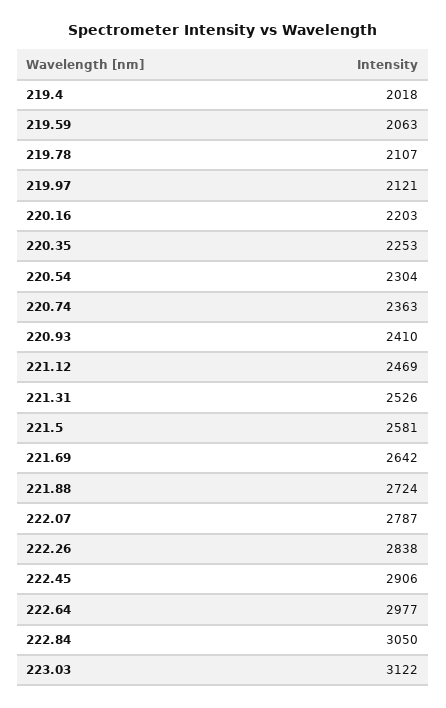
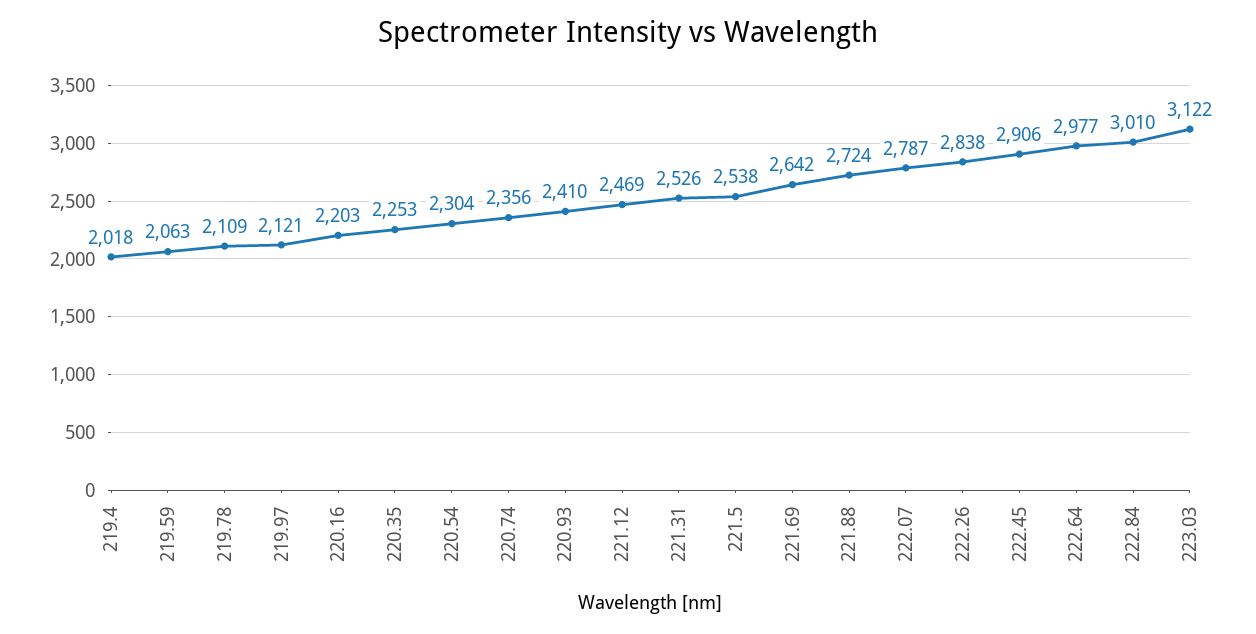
  {
    "219.4": 2018,
    "219.59": 2063,
-   "219.78": 2107,
+   "219.78": 2109,
    "219.97": 2121,
    "220.16": 2203,
    "220.35": 2253,
    "220.54": 2304,
-   "220.74": 2363,
+   "220.74": 2356,
    "220.93": 2410,
    "221.12": 2469,
    "221.31": 2526,
-   "221.5": 2581,
+   "221.5": 2538,
    "221.69": 2642,
    "221.88": 2724,
    "222.07": 2787,
    "222.26": 2838,
    "222.45": 2906,
    "222.64": 2977,
-   "222.84": 3050,
+   "222.84": 3010,
    "223.03": 3122
  }

